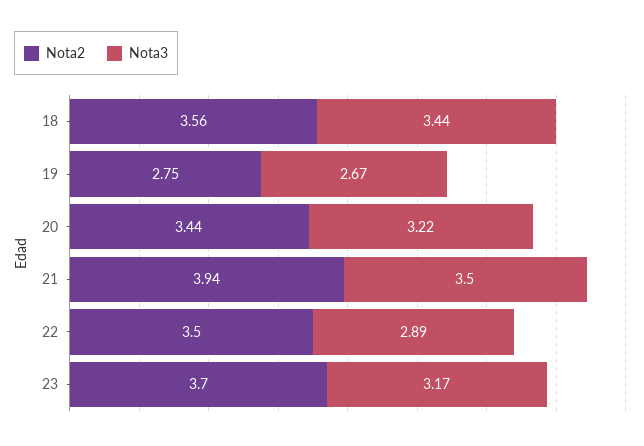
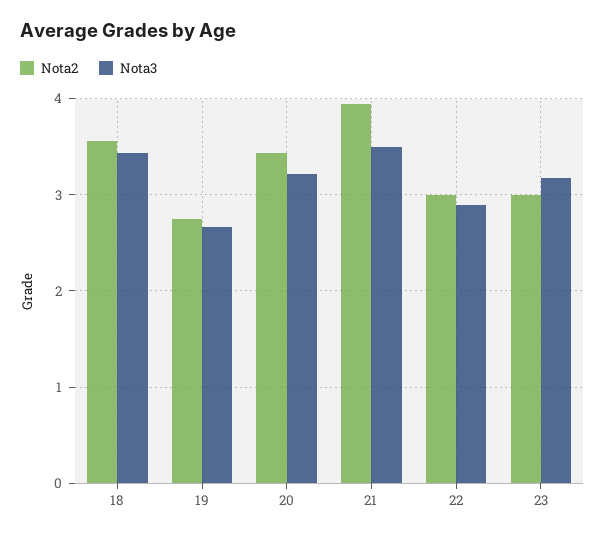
  {
    "Nota2": {
      "18": 3.56,
      "19": 2.75,
      "20": 3.44,
      "21": 3.94,
-     "22": 3.5,
+     "22": 3,
-     "23": 3.7
+     "23": 3
    },
    "Nota3": {
      "18": 3.44,
      "19": 2.67,
      "20": 3.22,
      "21": 3.5,
      "22": 2.89,
      "23": 3.17
    }
  }

